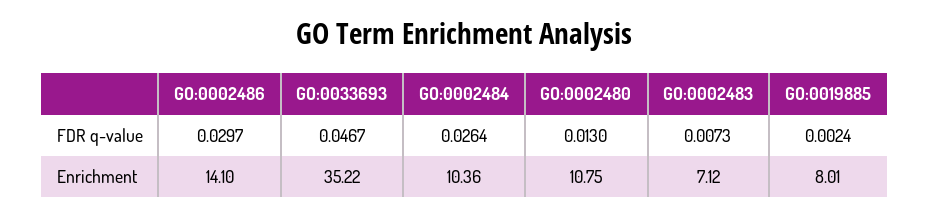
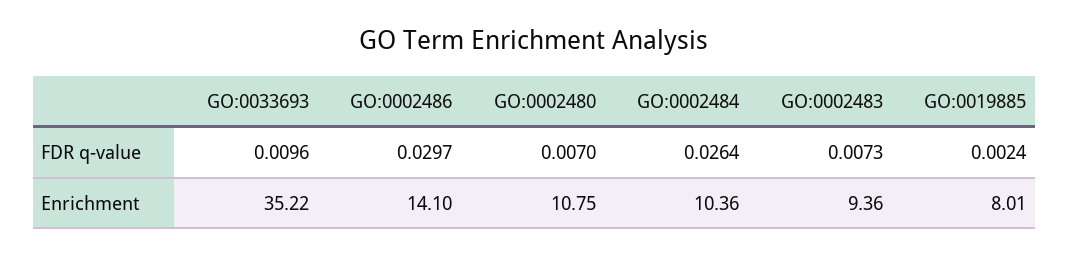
  {
    "GO:0002486": {
      "FDR q-value": 0.0297,
      "Enrichment": 14.1
    },
    "GO:0033693": {
-     "FDR q-value": 0.0467,
+     "FDR q-value": 0.0096,
      "Enrichment": 35.22
    },
    "GO:0002484": {
      "FDR q-value": 0.0264,
      "Enrichment": 10.36
    },
    "GO:0002480": {
-     "FDR q-value": 0.013,
+     "FDR q-value": 0.007,
      "Enrichment": 10.75
    },
    "GO:0002483": {
      "FDR q-value": 0.0073,
-     "Enrichment": 7.12
+     "Enrichment": 9.36
    },
    "GO:0019885": {
      "FDR q-value": 0.0024,
      "Enrichment": 8.01
    }
  }

